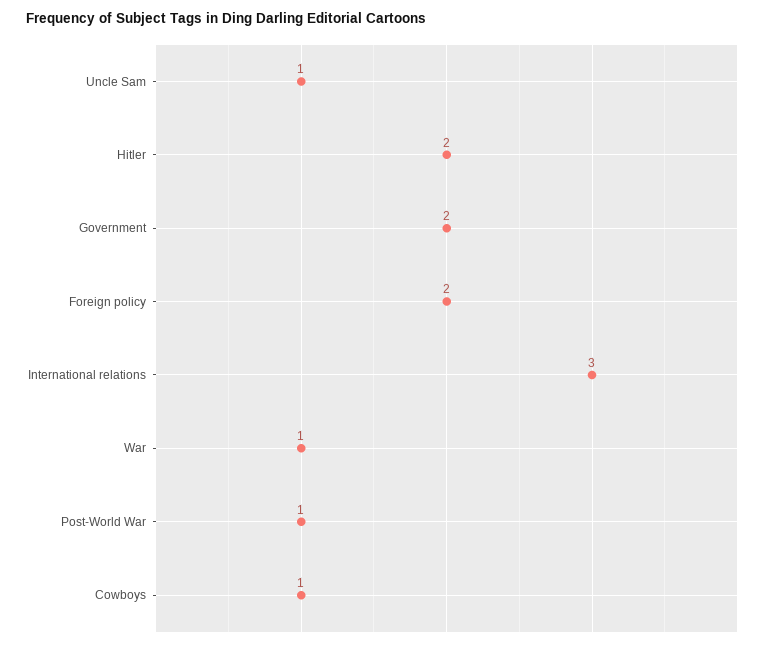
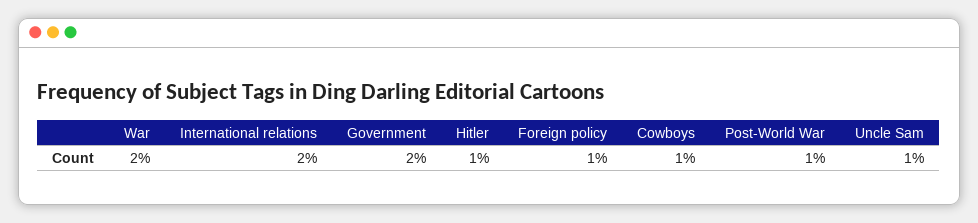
  {
    "Uncle Sam": 1,
-   "Hitler": 2,
+   "Hitler": 1,
    "Government": 2,
-   "Foreign policy": 2,
+   "Foreign policy": 1,
-   "International relations": 3,
+   "International relations": 2,
-   "War": 1,
+   "War": 2,
    "Post-World War": 1,
    "Cowboys": 1
  }

